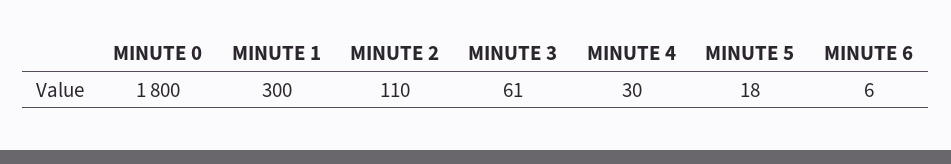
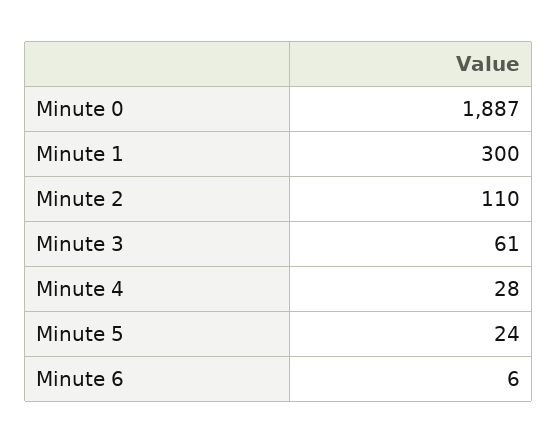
  {
-   "MINUTE 0": 1800,
+   "MINUTE 0": 1887,
    "MINUTE 1": 300,
    "MINUTE 2": 110,
    "MINUTE 3": 61,
-   "MINUTE 4": 30,
+   "MINUTE 4": 28,
-   "MINUTE 5": 18,
+   "MINUTE 5": 24,
    "MINUTE 6": 6
  }

